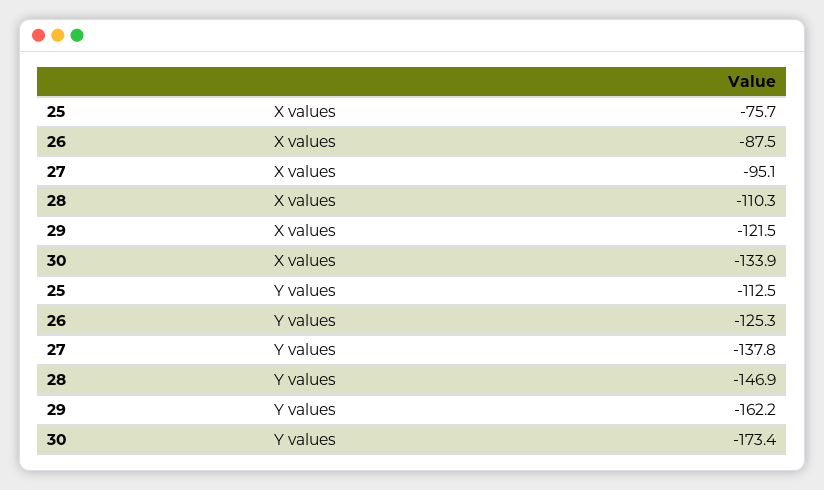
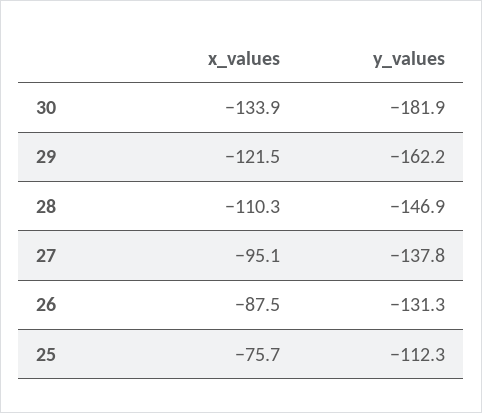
  {
    "25": {
      "X values": -75.7,
-     "Y values": -112.5
+     "Y values": -112.3
    },
    "26": {
      "X values": -87.5,
-     "Y values": -125.3
+     "Y values": -131.3
    },
    "27": {
      "X values": -95.1,
      "Y values": -137.8
    },
    "28": {
      "X values": -110.3,
      "Y values": -146.9
    },
    "29": {
      "X values": -121.5,
      "Y values": -162.2
    },
    "30": {
      "X values": -133.9,
-     "Y values": -173.4
+     "Y values": -181.9
    }
  }

